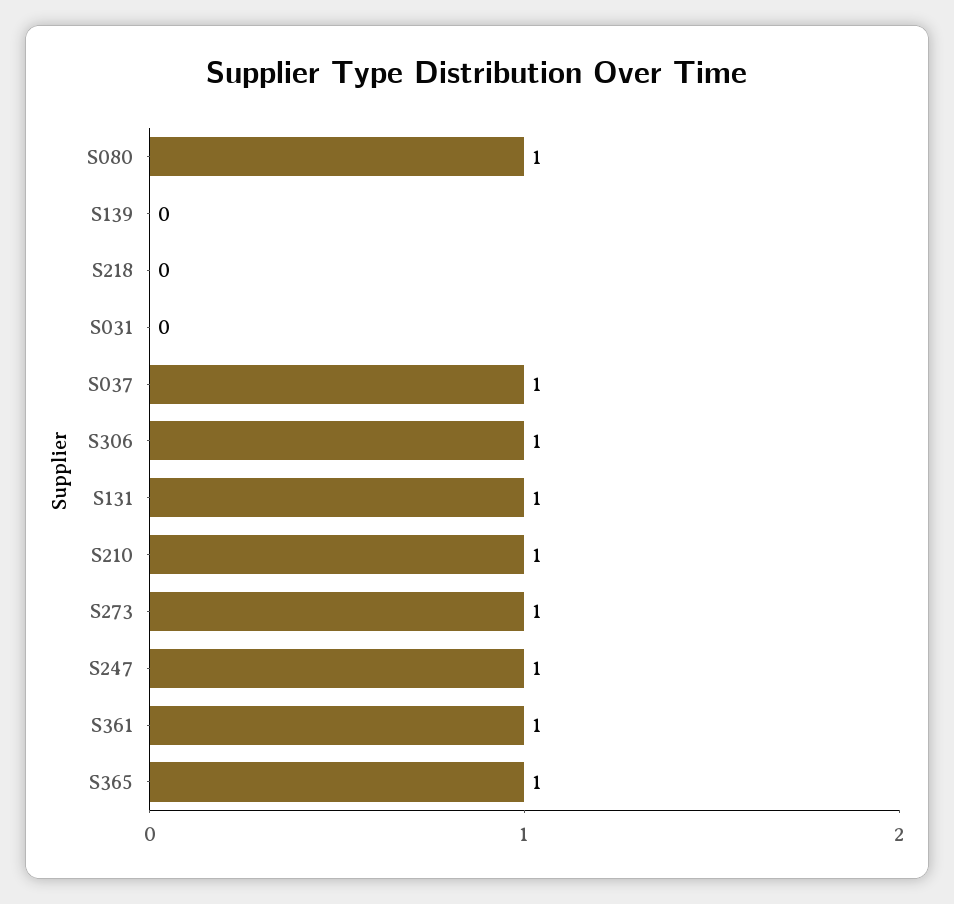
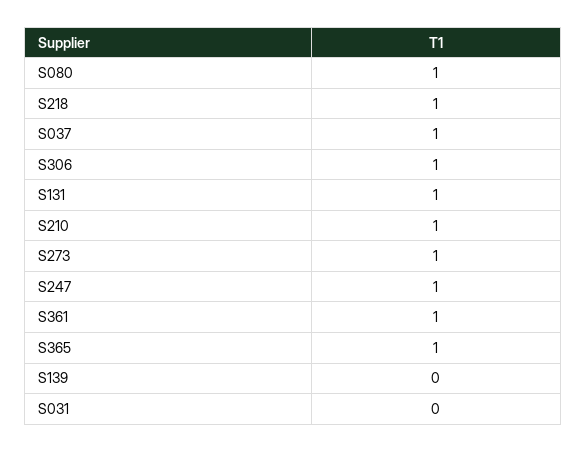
  {
    "S080": 1,
    "S139": 0,
-   "S218": 0,
+   "S218": 1,
    "S031": 0,
    "S037": 1,
    "S306": 1,
    "S131": 1,
    "S210": 1,
    "S273": 1,
    "S247": 1,
    "S361": 1,
    "S365": 1
  }

